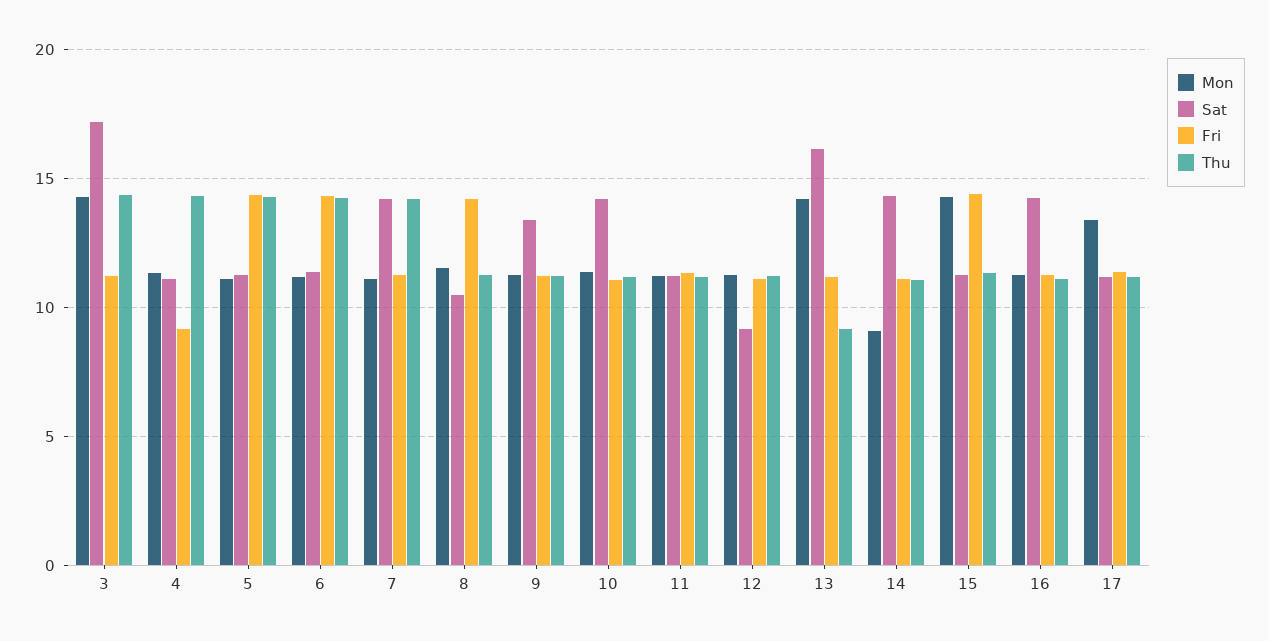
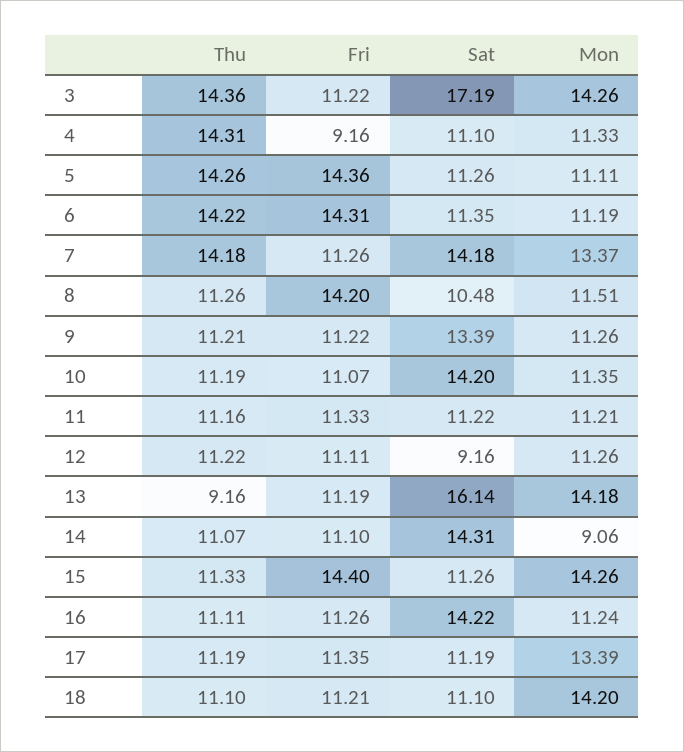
  {
    "Mon": {
      "3": 14.26,
      "4": 11.33,
      "5": 11.11,
      "6": 11.19,
-     "7": 11,
+     "7": 13.37,
      "8": 11.51,
      "9": 11.26,
      "10": 11.35,
      "11": 11.21,
      "12": 11.26,
      "13": 14.18,
      "14": 9.06,
      "15": 14.26,
      "16": 11.24,
-     "17": 13.39
+     "17": 13.39,
+     "18": 14.2
    },
    "Sat": {
      "3": 17.19,
      "4": 11.1,
      "5": 11.26,
      "6": 11.35,
      "7": 14.18,
      "8": 10.48,
      "9": 13.39,
      "10": 14.2,
      "11": 11.22,
      "12": 9.16,
      "13": 16.14,
      "14": 14.31,
      "15": 11.26,
      "16": 14.22,
-     "17": 11.19
+     "17": 11.19,
+     "18": 11.1
    },
    "Fri": {
      "3": 11.22,
      "4": 9.16,
      "5": 14.36,
      "6": 14.31,
      "7": 11.26,
      "8": 14.2,
      "9": 11.22,
      "10": 11.07,
      "11": 11.33,
      "12": 11.11,
      "13": 11.19,
      "14": 11.1,
      "15": 14.4,
      "16": 11.26,
-     "17": 11.35
+     "17": 11.35,
+     "18": 11.21
    },
    "Thu": {
      "3": 14.36,
      "4": 14.31,
      "5": 14.26,
      "6": 14.22,
      "7": 14.18,
      "8": 11.26,
      "9": 11.21,
      "10": 11.19,
      "11": 11.16,
      "12": 11.22,
      "13": 9.16,
      "14": 11.07,
      "15": 11.33,
      "16": 11.11,
-     "17": 11.19
+     "17": 11.19,
+     "18": 11.1
    }
  }

